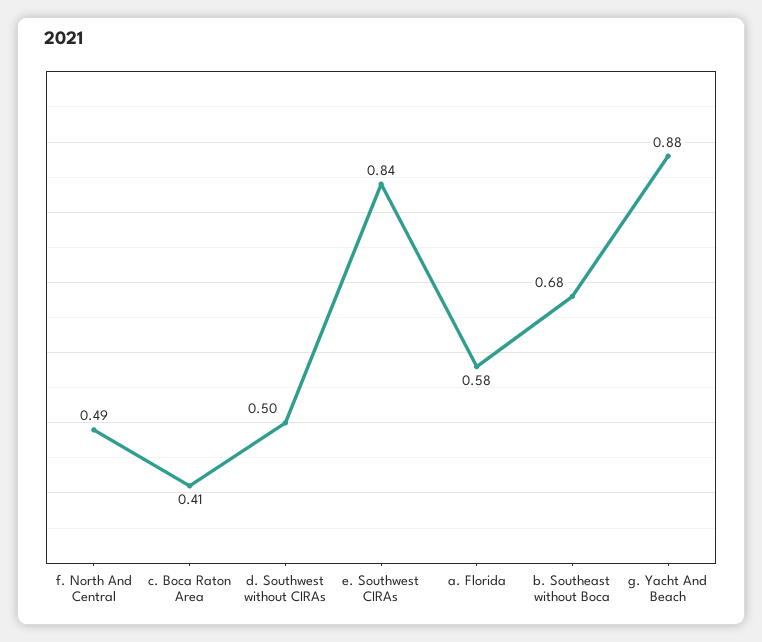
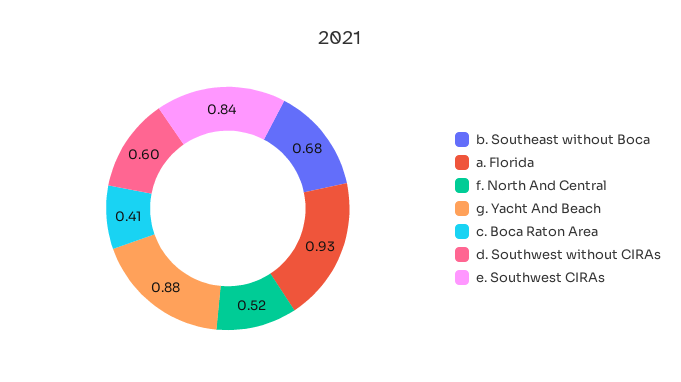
  {
-   "f. North And Central": 0.49,
+   "f. North And Central": 0.52,
    "c. Boca Raton Area": 0.41,
-   "d. Southwest without CIRAs": 0.5,
+   "d. Southwest without CIRAs": 0.6,
    "e. Southwest CIRAs": 0.84,
-   "a. Florida": 0.58,
+   "a. Florida": 0.93,
    "b. Southeast without Boca": 0.68,
    "g. Yacht And Beach": 0.88
  }

